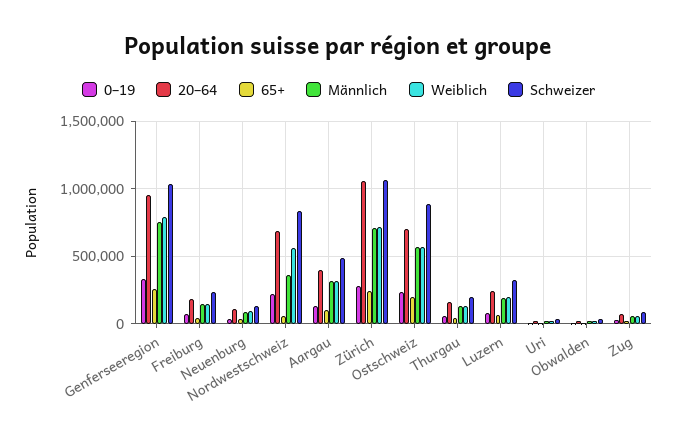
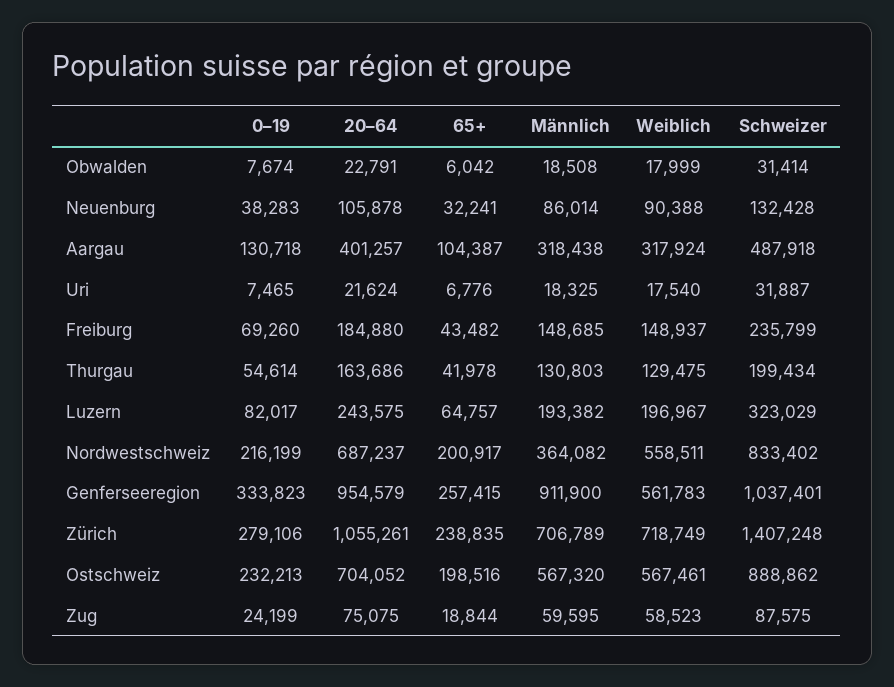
  {
    "0–19": {
      "Genferseeregion": 333823,
      "Freiburg": 69260,
      "Neuenburg": 38283,
      "Nordwestschweiz": 216199,
      "Aargau": 130718,
      "Zürich": 279106,
      "Ostschweiz": 232213,
      "Thurgau": 54614,
      "Luzern": 82017,
      "Uri": 7465,
      "Obwalden": 7674,
      "Zug": 24199
    },
    "20–64": {
      "Genferseeregion": 954579,
      "Freiburg": 184880,
      "Neuenburg": 105878,
      "Nordwestschweiz": 687237,
      "Aargau": 401257,
      "Zürich": 1055261,
      "Ostschweiz": 704052,
      "Thurgau": 163686,
      "Luzern": 243575,
      "Uri": 21624,
      "Obwalden": 22791,
      "Zug": 75075
    },
    "65+": {
      "Genferseeregion": 257415,
      "Freiburg": 43482,
      "Neuenburg": 32241,
-     "Nordwestschweiz": 50000,
+     "Nordwestschweiz": 200917,
      "Aargau": 104387,
      "Zürich": 238835,
      "Ostschweiz": 198516,
      "Thurgau": 41978,
      "Luzern": 64757,
      "Uri": 6776,
      "Obwalden": 6042,
      "Zug": 18844
    },
    "Männlich": {
-     "Genferseeregion": 750000,
+     "Genferseeregion": 911900,
      "Freiburg": 148685,
      "Neuenburg": 86014,
      "Nordwestschweiz": 364082,
      "Aargau": 318438,
      "Zürich": 706789,
      "Ostschweiz": 567320,
      "Thurgau": 130803,
      "Luzern": 193382,
      "Uri": 18325,
      "Obwalden": 18508,
      "Zug": 59595
    },
    "Weiblich": {
-     "Genferseeregion": 800000,
+     "Genferseeregion": 561783,
      "Freiburg": 148937,
      "Neuenburg": 90388,
      "Nordwestschweiz": 558511,
      "Aargau": 317924,
      "Zürich": 718749,
      "Ostschweiz": 567461,
      "Thurgau": 129475,
      "Luzern": 196967,
      "Uri": 17540,
      "Obwalden": 17999,
      "Zug": 58523
    },
    "Schweizer": {
      "Genferseeregion": 1037401,
      "Freiburg": 235799,
      "Neuenburg": 132428,
      "Nordwestschweiz": 833402,
      "Aargau": 487918,
-     "Zürich": 1050000,
+     "Zürich": 1407248,
      "Ostschweiz": 888862,
      "Thurgau": 199434,
      "Luzern": 323029,
      "Uri": 31887,
      "Obwalden": 31414,
      "Zug": 87575
    }
  }

